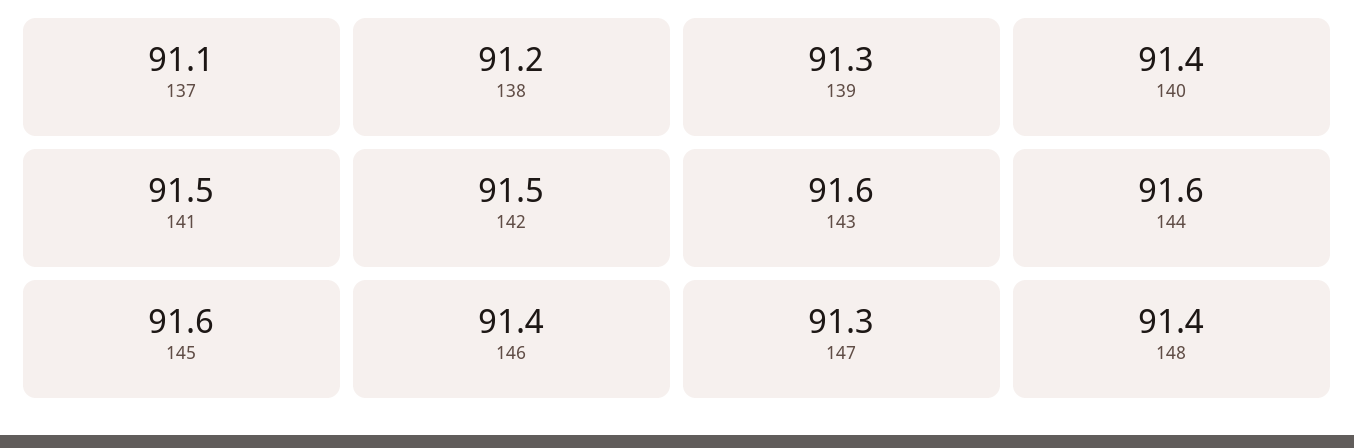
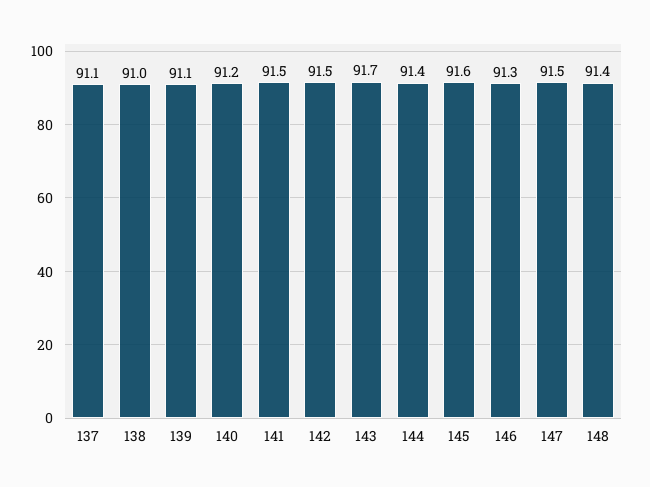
  {
    "137": 91.1,
-   "138": 91.2,
+   "138": 91,
-   "139": 91.3,
+   "139": 91.1,
-   "140": 91.4,
+   "140": 91.2,
    "141": 91.5,
    "142": 91.5,
-   "143": 91.6,
+   "143": 91.7,
-   "144": 91.6,
+   "144": 91.4,
    "145": 91.6,
-   "146": 91.4,
+   "146": 91.3,
-   "147": 91.3,
+   "147": 91.5,
    "148": 91.4
  }

